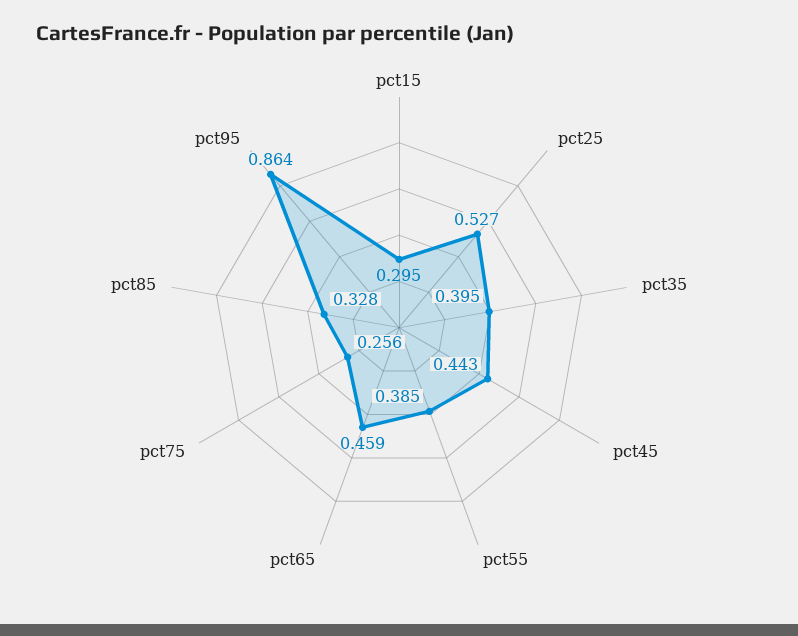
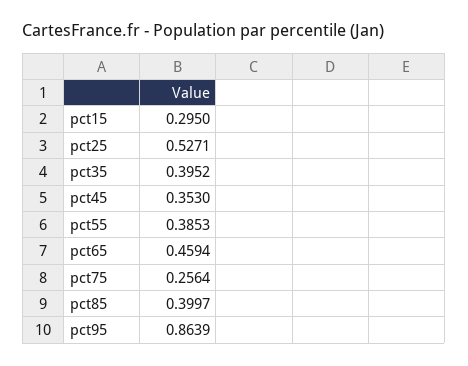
  {
    "pct15": 0.295,
    "pct25": 0.5271,
    "pct35": 0.3952,
-   "pct45": 0.443,
+   "pct45": 0.353,
    "pct55": 0.3853,
    "pct65": 0.4594,
    "pct75": 0.2564,
-   "pct85": 0.328,
+   "pct85": 0.3997,
    "pct95": 0.8639
  }

